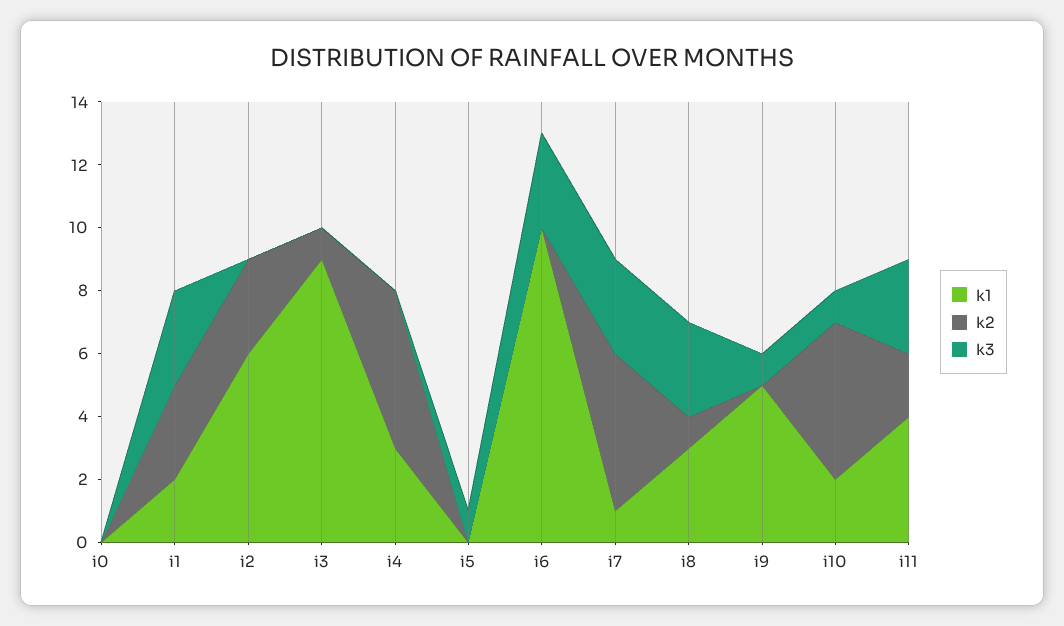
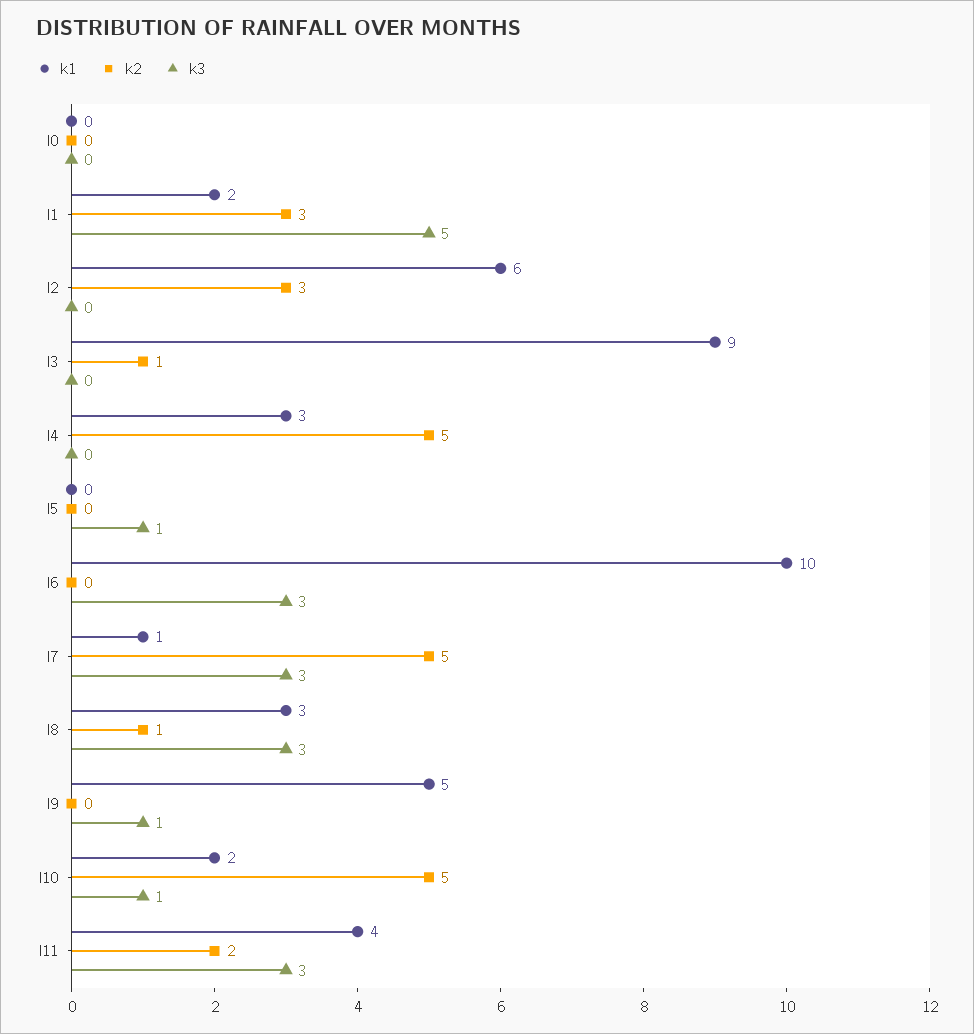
  {
    "k1": {
      "i0": 0,
      "i1": 2,
      "i2": 6,
      "i3": 9,
      "i4": 3,
      "i5": 0,
      "i6": 10,
      "i7": 1,
      "i8": 3,
      "i9": 5,
      "i10": 2,
      "i11": 4
    },
    "k2": {
      "i0": 0,
      "i1": 3,
      "i2": 3,
      "i3": 1,
      "i4": 5,
      "i5": 0,
      "i6": 0,
      "i7": 5,
      "i8": 1,
      "i9": 0,
      "i10": 5,
      "i11": 2
    },
    "k3": {
      "i0": 0,
-     "i1": 3,
+     "i1": 5,
      "i2": 0,
      "i3": 0,
      "i4": 0,
      "i5": 1,
      "i6": 3,
      "i7": 3,
      "i8": 3,
      "i9": 1,
      "i10": 1,
      "i11": 3
    }
  }

